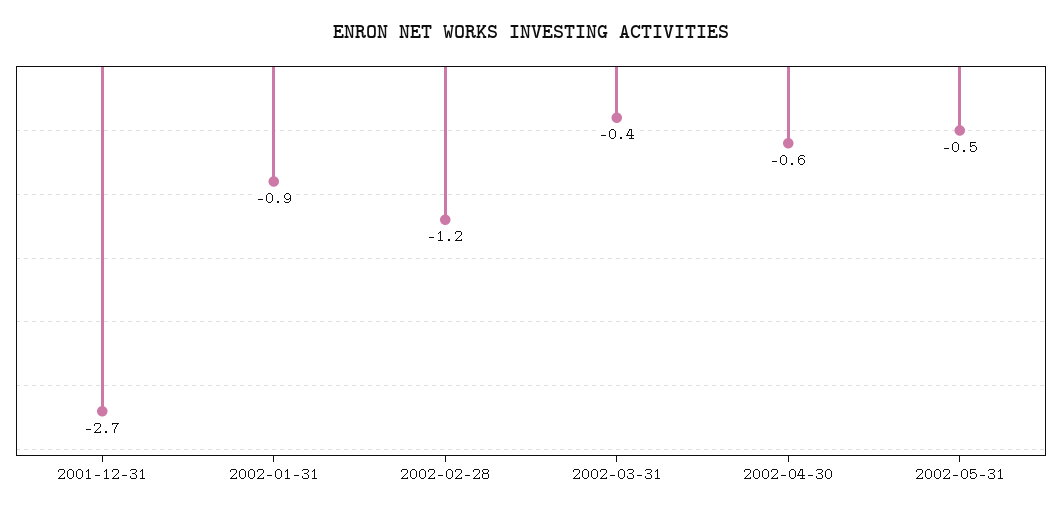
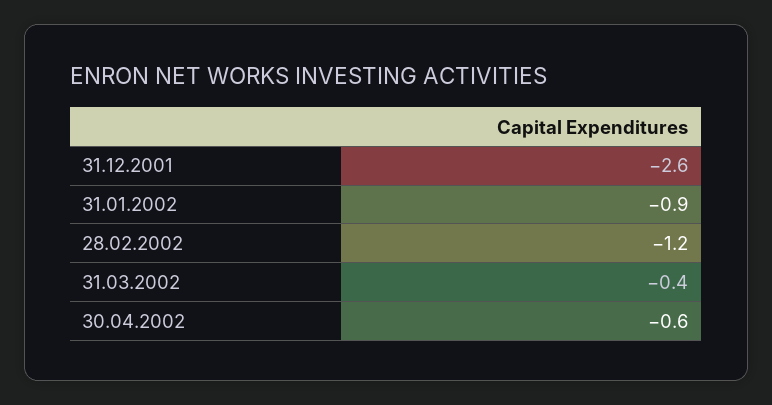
  {
-   "2001-12-31": -2.7,
+   "2001-12-31": -2.6,
    "2002-01-31": -0.9,
    "2002-02-28": -1.2,
    "2002-03-31": -0.4,
-   "2002-04-30": -0.6,
+   "2002-04-30": -0.6
-   "2002-05-31": -0.5
  }

